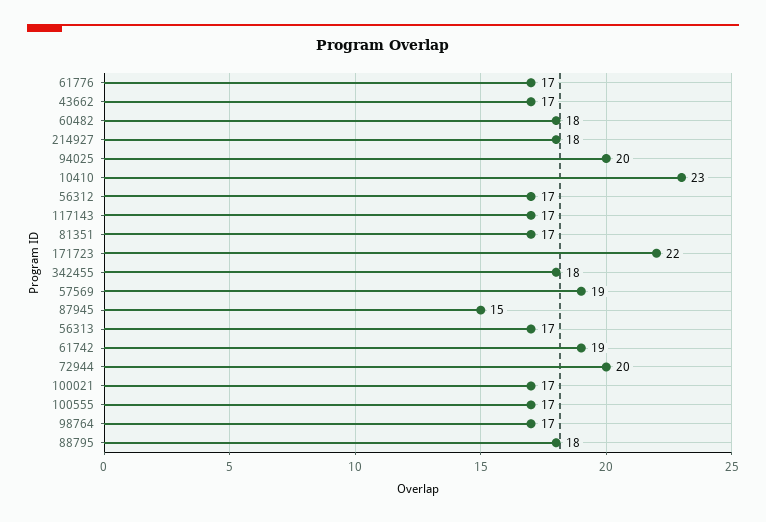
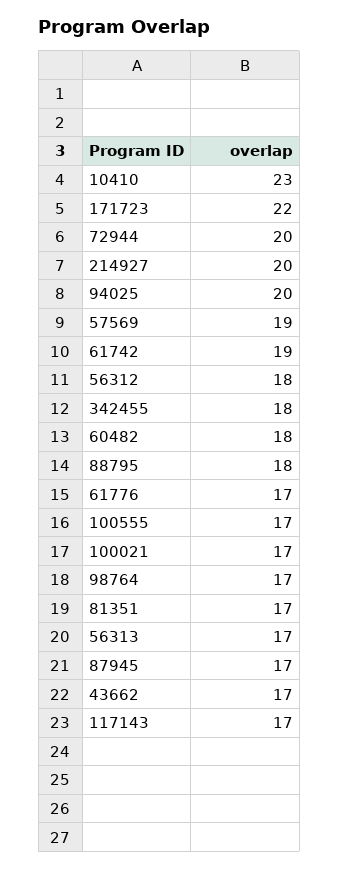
  {
    "61776": 17,
    "43662": 17,
    "60482": 18,
-   "214927": 18,
+   "214927": 20,
    "94025": 20,
    "10410": 23,
-   "56312": 17,
+   "56312": 18,
    "117143": 17,
    "81351": 17,
    "171723": 22,
    "342455": 18,
    "57569": 19,
-   "87945": 15,
+   "87945": 17,
    "56313": 17,
    "61742": 19,
    "72944": 20,
    "100021": 17,
    "100555": 17,
    "98764": 17,
    "88795": 18
  }

